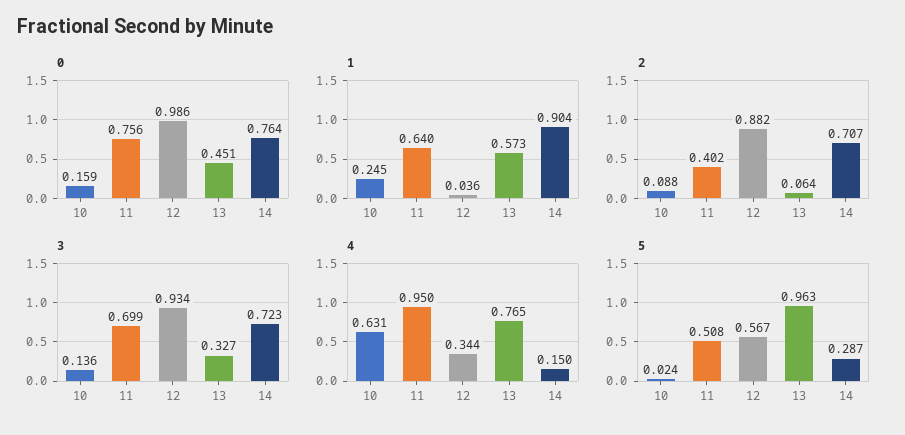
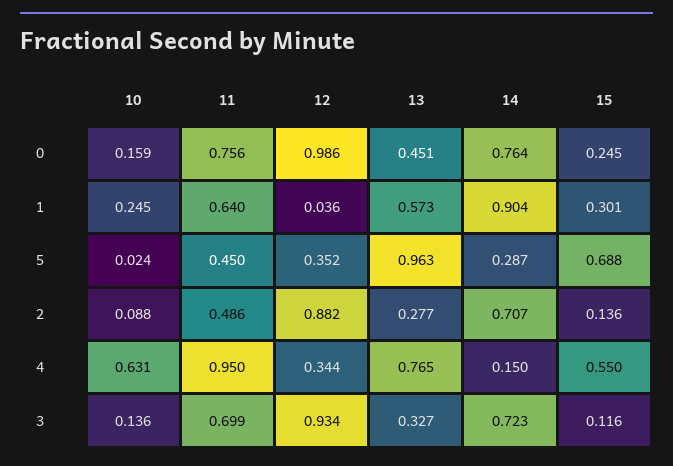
  {
    "0": {
      "10": 0.159,
      "11": 0.756,
      "12": 0.986,
      "13": 0.451,
-     "14": 0.764
+     "14": 0.764,
+     "15": 0.245
    },
    "1": {
      "10": 0.245,
      "11": 0.64,
      "12": 0.036,
      "13": 0.573,
-     "14": 0.904
+     "14": 0.904,
+     "15": 0.301
    },
    "2": {
      "10": 0.088,
-     "11": 0.402,
+     "11": 0.486,
      "12": 0.882,
-     "13": 0.064,
+     "13": 0.277,
-     "14": 0.707
+     "14": 0.707,
+     "15": 0.136
    },
    "3": {
      "10": 0.136,
      "11": 0.699,
      "12": 0.934,
      "13": 0.327,
-     "14": 0.723
+     "14": 0.723,
+     "15": 0.116
    },
    "4": {
      "10": 0.631,
      "11": 0.95,
      "12": 0.344,
      "13": 0.765,
-     "14": 0.15
+     "14": 0.15,
+     "15": 0.55
    },
    "5": {
      "10": 0.024,
-     "11": 0.508,
+     "11": 0.45,
-     "12": 0.567,
+     "12": 0.352,
      "13": 0.963,
-     "14": 0.287
+     "14": 0.287,
+     "15": 0.688
    }
  }

